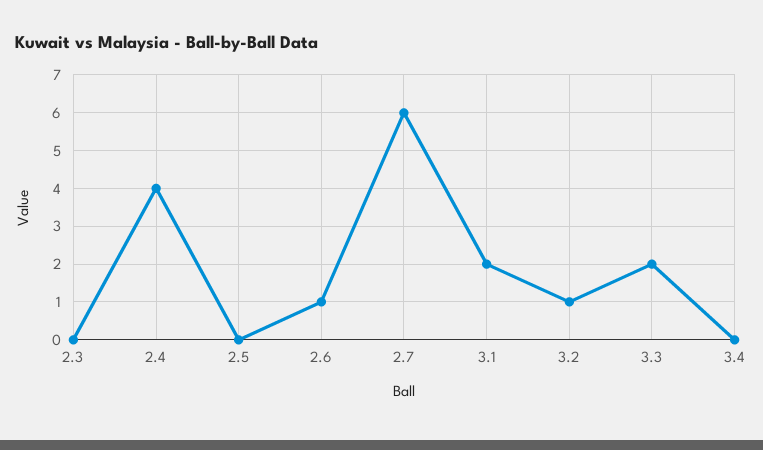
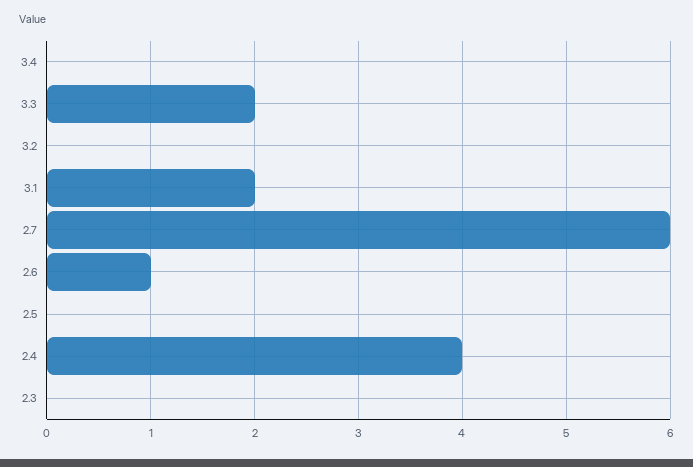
  {
    "2.3": 0,
    "2.4": 4,
    "2.5": 0,
    "2.6": 1,
    "2.7": 6,
    "3.1": 2,
-   "3.2": 1,
+   "3.2": 0,
    "3.3": 2,
    "3.4": 0
  }

